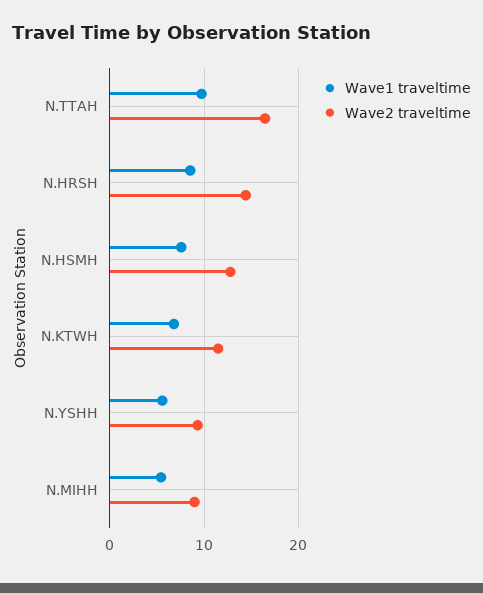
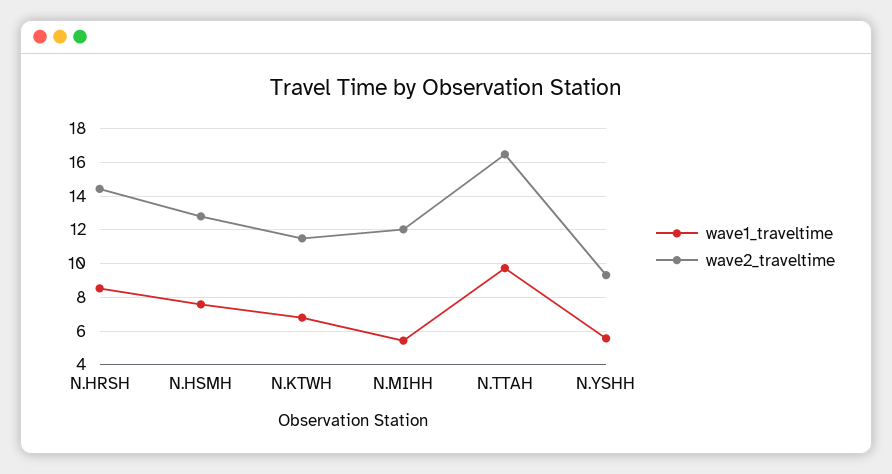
  {
    "Wave1 traveltime": {
      "N.TTAH": 9.5,
      "N.HRSH": 8.5,
      "N.HSMH": 7.5,
      "N.KTWH": 7,
      "N.YSHH": 5.5,
      "N.MIHH": 5.5
    },
    "Wave2 traveltime": {
      "N.TTAH": 16.5,
      "N.HRSH": 14.5,
      "N.HSMH": 13,
      "N.KTWH": 11.5,
      "N.YSHH": 9.5,
-     "N.MIHH": 9
+     "N.MIHH": 12
    }
  }

